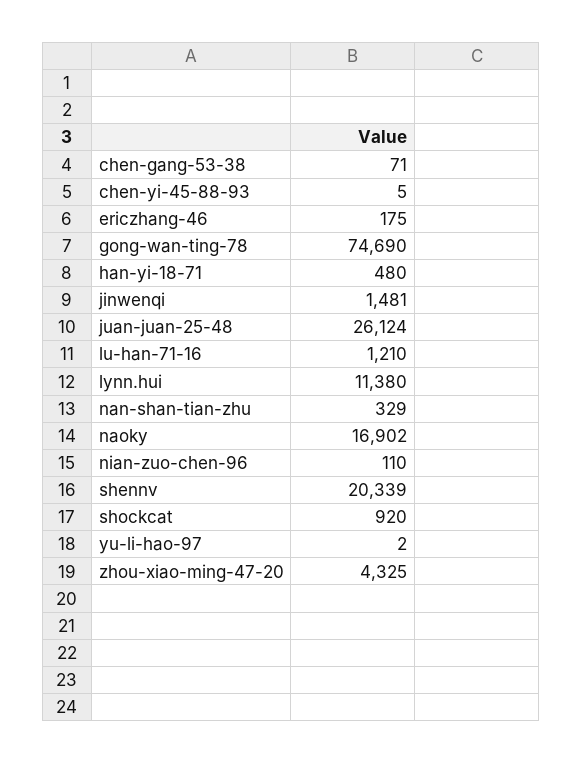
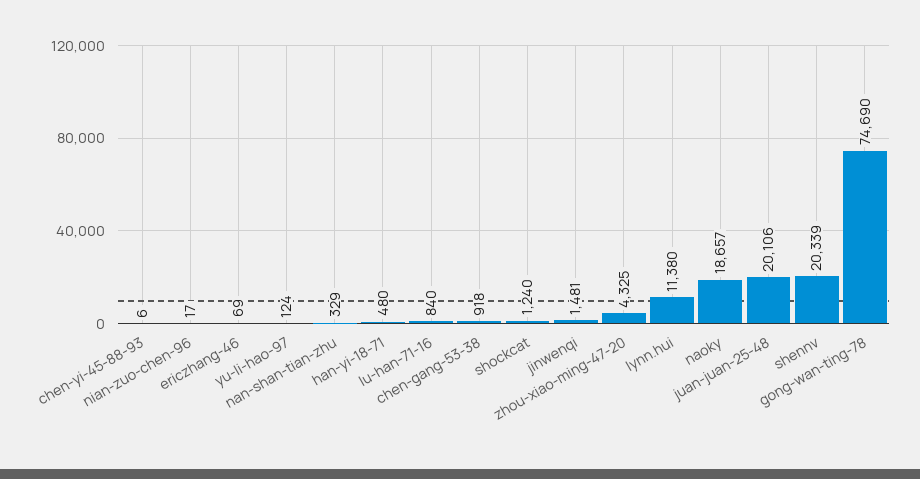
  {
-   "chen-gang-53-38": 71,
+   "chen-gang-53-38": 918,
-   "chen-yi-45-88-93": 5,
+   "chen-yi-45-88-93": 6,
-   "ericzhang-46": 175,
+   "ericzhang-46": 69,
    "gong-wan-ting-78": 74690,
    "han-yi-18-71": 480,
    "jinwenqi": 1481,
-   "juan-juan-25-48": 26124,
+   "juan-juan-25-48": 20106,
-   "lu-han-71-16": 1210,
+   "lu-han-71-16": 840,
    "lynn.hui": 11380,
    "nan-shan-tian-zhu": 329,
-   "naoky": 16902,
+   "naoky": 18657,
-   "nian-zuo-chen-96": 110,
+   "nian-zuo-chen-96": 17,
    "shennv": 20339,
-   "shockcat": 920,
+   "shockcat": 1240,
-   "yu-li-hao-97": 2,
+   "yu-li-hao-97": 124,
    "zhou-xiao-ming-47-20": 4325
  }

